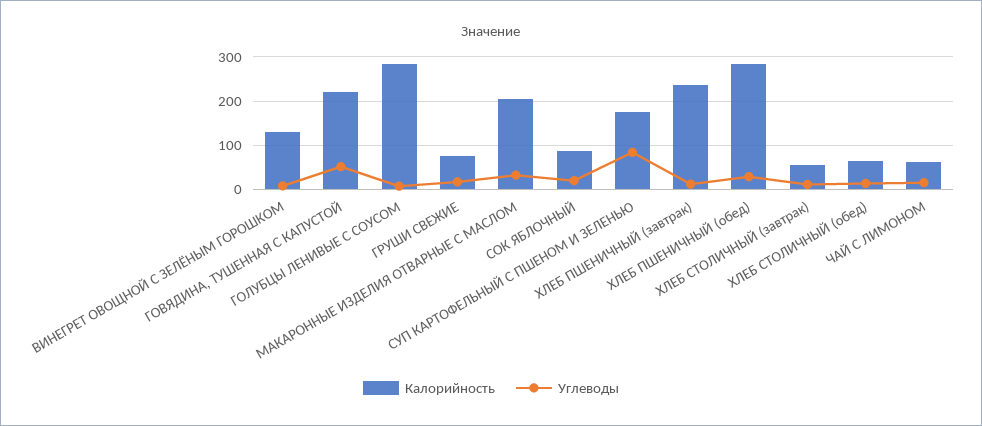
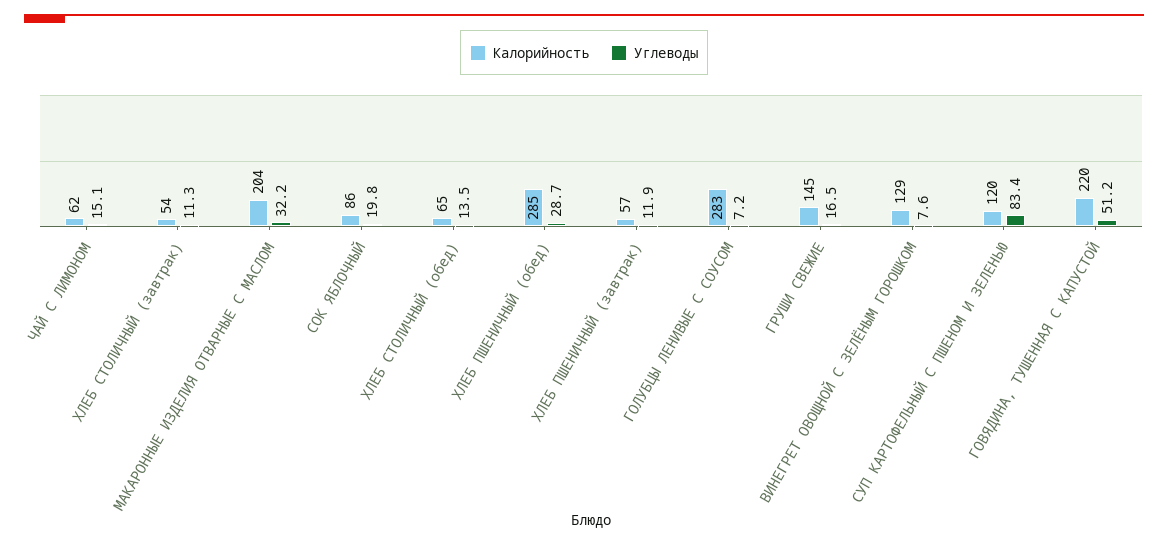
  {
    "Калорийность": {
      "ВИНЕГРЕТ ОВОЩНОЙ С ЗЕЛЁНЫМ ГОРОШКОМ": 129,
      "ГОВЯДИНА, ТУШЕННАЯ С КАПУСТОЙ": 220,
      "ГОЛУБЦЫ ЛЕНИВЫЕ С СОУСОМ": 283,
-     "ГРУШИ СВЕЖИЕ": 80,
+     "ГРУШИ СВЕЖИЕ": 145,
      "МАКАРОННЫЕ ИЗДЕЛИЯ ОТВАРНЫЕ С МАСЛОМ": 204,
      "СОК ЯБЛОЧНЫЙ": 86,
-     "СУП КАРТОФЕЛЬНЫЙ С ПШЕНОМ И ЗЕЛЕНЬЮ": 180,
+     "СУП КАРТОФЕЛЬНЫЙ С ПШЕНОМ И ЗЕЛЕНЬЮ": 120,
-     "ХЛЕБ ПШЕНИЧНЫЙ (завтрак)": 240,
+     "ХЛЕБ ПШЕНИЧНЫЙ (завтрак)": 57,
      "ХЛЕБ ПШЕНИЧНЫЙ (обед)": 285,
      "ХЛЕБ СТОЛИЧНЫЙ (завтрак)": 54,
      "ХЛЕБ СТОЛИЧНЫЙ (обед)": 65,
      "ЧАЙ С ЛИМОНОМ": 62
    },
    "Углеводы": {
      "ВИНЕГРЕТ ОВОЩНОЙ С ЗЕЛЁНЫМ ГОРОШКОМ": 7.6,
      "ГОВЯДИНА, ТУШЕННАЯ С КАПУСТОЙ": 51.2,
      "ГОЛУБЦЫ ЛЕНИВЫЕ С СОУСОМ": 7.2,
      "ГРУШИ СВЕЖИЕ": 16.5,
      "МАКАРОННЫЕ ИЗДЕЛИЯ ОТВАРНЫЕ С МАСЛОМ": 32.2,
      "СОК ЯБЛОЧНЫЙ": 19.8,
      "СУП КАРТОФЕЛЬНЫЙ С ПШЕНОМ И ЗЕЛЕНЬЮ": 83.4,
      "ХЛЕБ ПШЕНИЧНЫЙ (завтрак)": 11.9,
      "ХЛЕБ ПШЕНИЧНЫЙ (обед)": 28.7,
      "ХЛЕБ СТОЛИЧНЫЙ (завтрак)": 11.3,
      "ХЛЕБ СТОЛИЧНЫЙ (обед)": 13.5,
      "ЧАЙ С ЛИМОНОМ": 15.1
    }
  }

